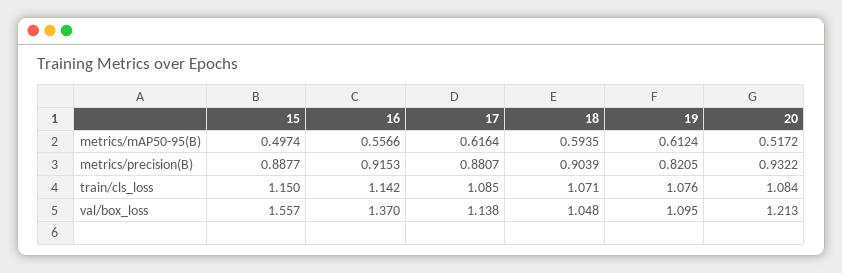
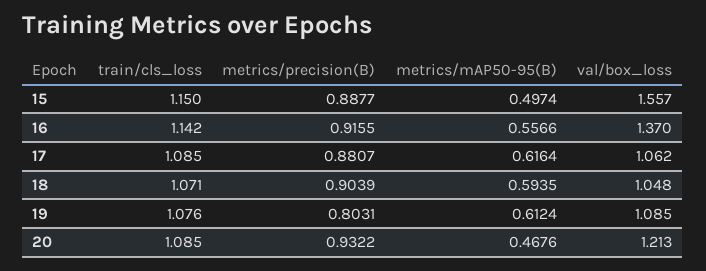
  {
    "15": {
      "metrics/mAP50-95(B)": 0.4974,
      "metrics/precision(B)": 0.8877,
      "train/cls_loss": 1.15,
      "val/box_loss": 1.557
    },
    "16": {
      "metrics/mAP50-95(B)": 0.5566,
-     "metrics/precision(B)": 0.9153,
+     "metrics/precision(B)": 0.9155,
      "train/cls_loss": 1.142,
      "val/box_loss": 1.37
    },
    "17": {
      "metrics/mAP50-95(B)": 0.6164,
      "metrics/precision(B)": 0.8807,
      "train/cls_loss": 1.085,
-     "val/box_loss": 1.138
+     "val/box_loss": 1.062
    },
    "18": {
      "metrics/mAP50-95(B)": 0.5935,
      "metrics/precision(B)": 0.9039,
      "train/cls_loss": 1.071,
      "val/box_loss": 1.048
    },
    "19": {
      "metrics/mAP50-95(B)": 0.6124,
-     "metrics/precision(B)": 0.8205,
+     "metrics/precision(B)": 0.8031,
      "train/cls_loss": 1.076,
-     "val/box_loss": 1.095
+     "val/box_loss": 1.085
    },
    "20": {
-     "metrics/mAP50-95(B)": 0.5172,
+     "metrics/mAP50-95(B)": 0.4676,
      "metrics/precision(B)": 0.9322,
-     "train/cls_loss": 1.084,
+     "train/cls_loss": 1.085,
      "val/box_loss": 1.213
    }
  }

